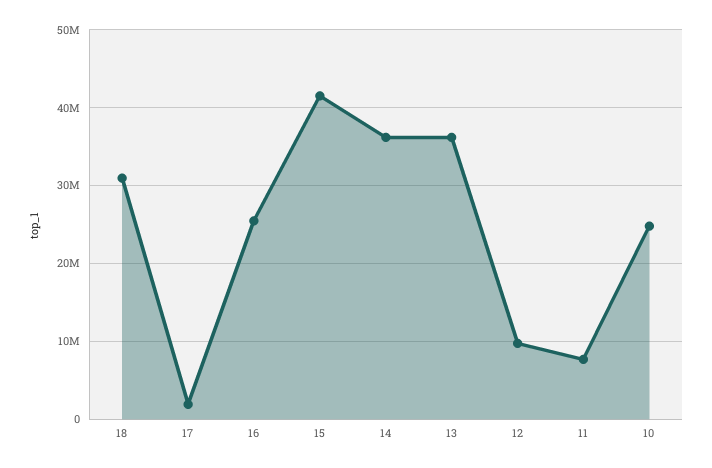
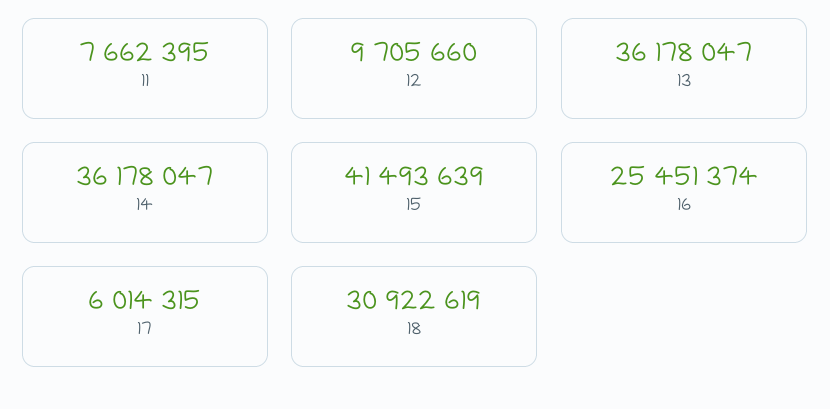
  {
    "18": 30922619,
-   "17": 2000000,
+   "17": 6014315,
    "16": 25451374,
    "15": 41493639,
    "14": 36178047,
    "13": 36178047,
    "12": 9705660,
-   "11": 7662395,
+   "11": 7662395
-   "10": 25000000
  }

